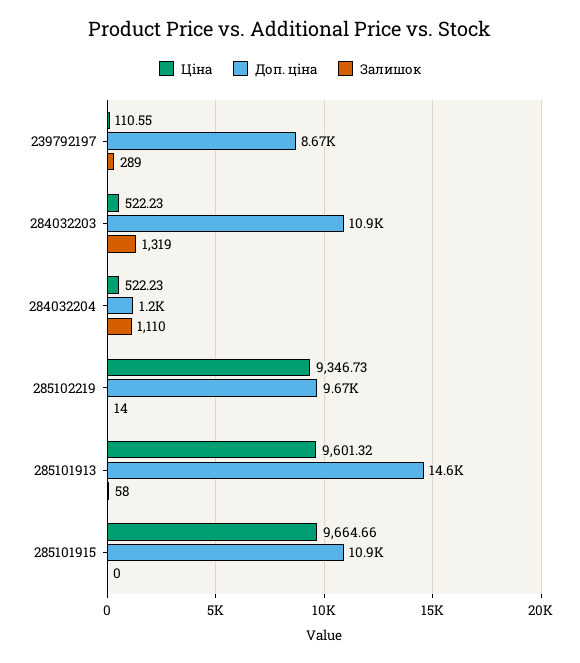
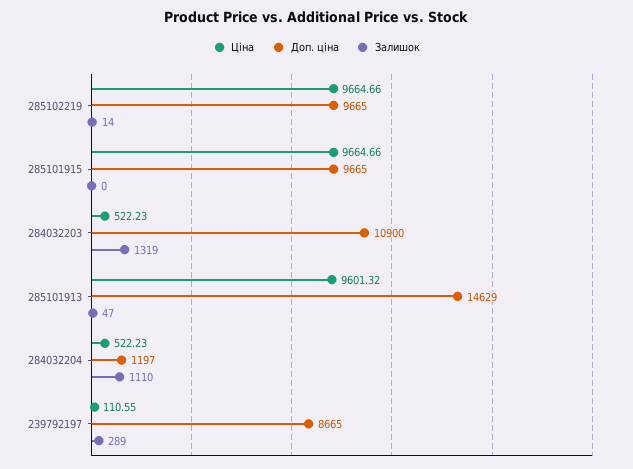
  {
    "Ціна": {
      "239792197": 110.55,
      "284032203": 522.23,
      "284032204": 522.23,
-     "285102219": 9346.73,
+     "285102219": 9664.66,
      "285101913": 9601.32,
      "285101915": 9664.66
    },
    "Доп. ціна": {
      "239792197": 8665,
      "284032203": 10900,
      "284032204": 1197,
      "285102219": 9665,
      "285101913": 14629,
-     "285101915": 10900
+     "285101915": 9665
    },
    "Залишок": {
      "239792197": 289,
      "284032203": 1319,
      "284032204": 1110,
      "285102219": 14,
-     "285101913": 58,
+     "285101913": 47,
      "285101915": 0
    }
  }

